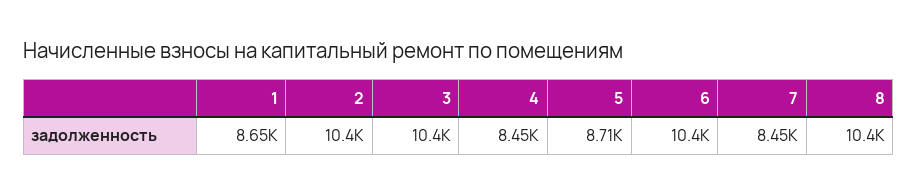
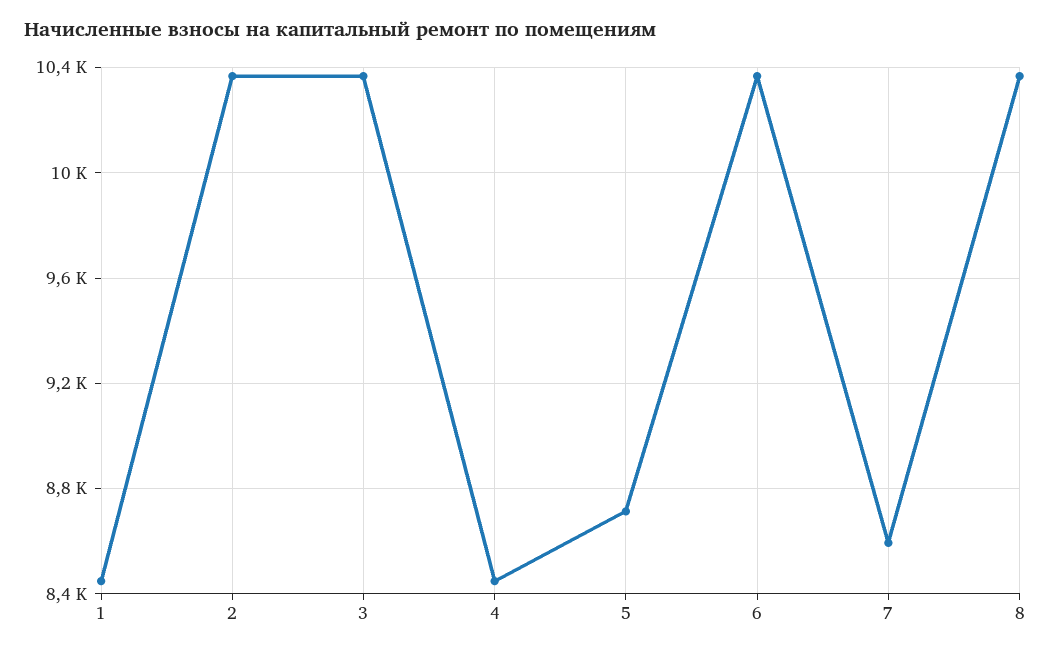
  {
-   "1": 8650,
+   "1": 8450,
    "2": 10400,
    "3": 10400,
    "4": 8450,
    "5": 8710,
    "6": 10400,
-   "7": 8450,
+   "7": 8600,
    "8": 10400
  }

